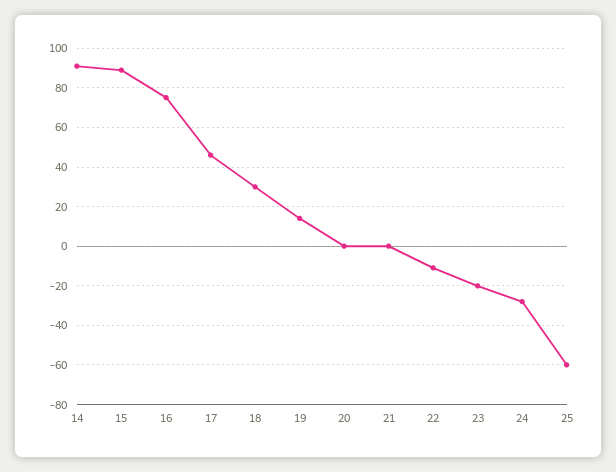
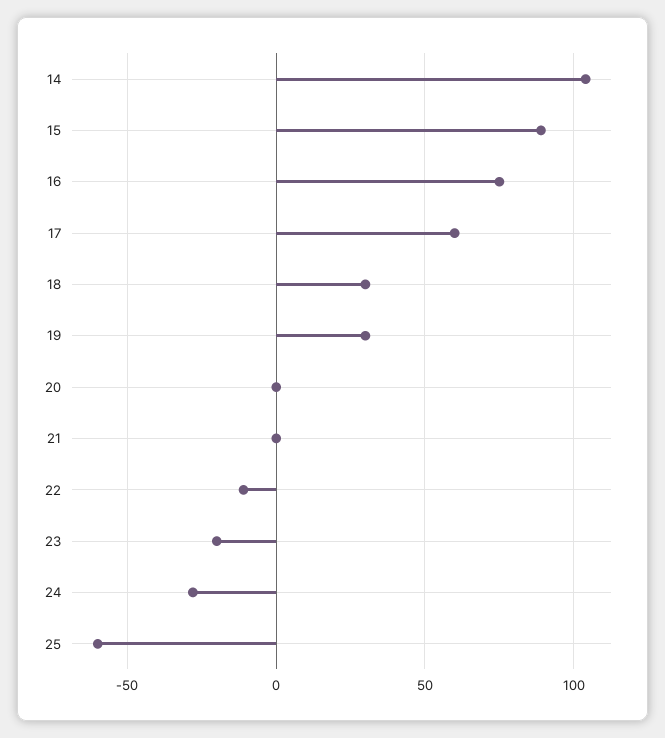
  {
-   "14": 90,
+   "14": 105,
    "15": 90,
    "16": 75,
-   "17": 45,
+   "17": 60,
    "18": 30,
-   "19": 15,
+   "19": 30,
    "20": 0,
    "21": 0,
    "22": -10,
    "23": -20,
    "24": -30,
    "25": -60
  }

